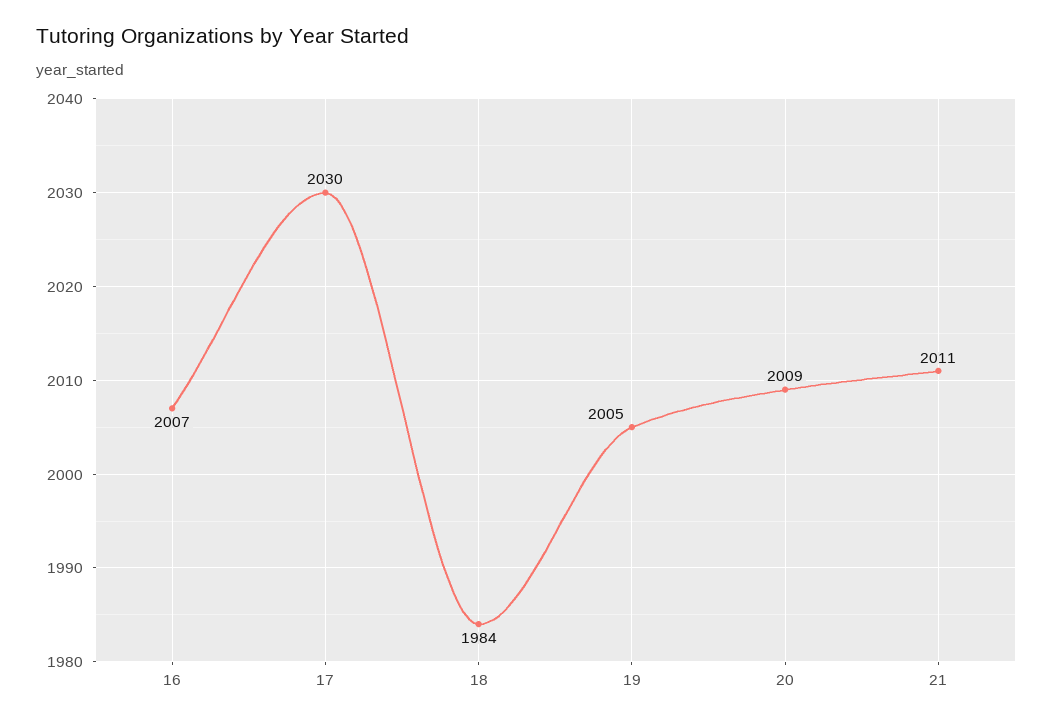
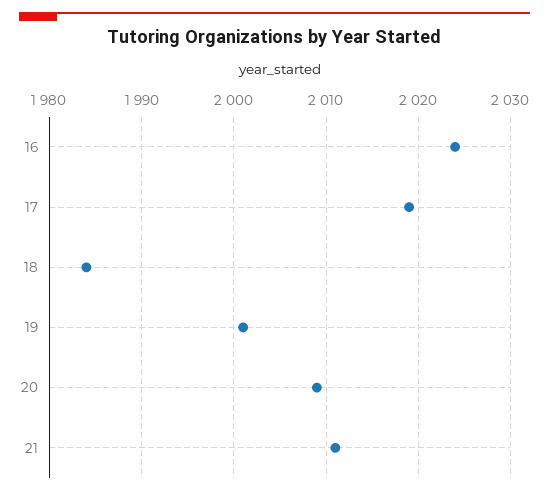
  {
-   "16": 2007,
+   "16": 2024,
-   "17": 2030,
+   "17": 2019,
    "18": 1984,
-   "19": 2005,
+   "19": 2001,
    "20": 2009,
    "21": 2011
  }

